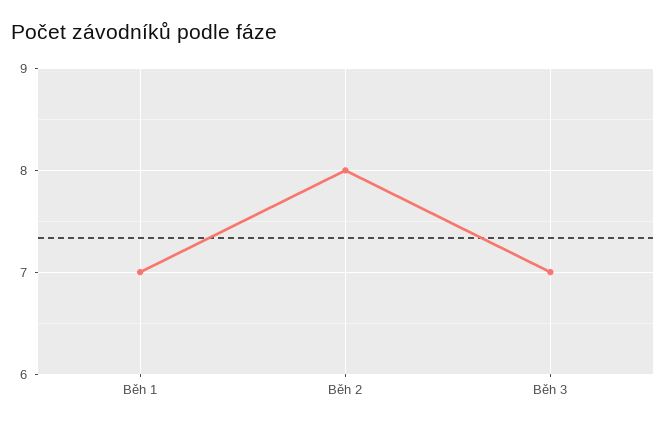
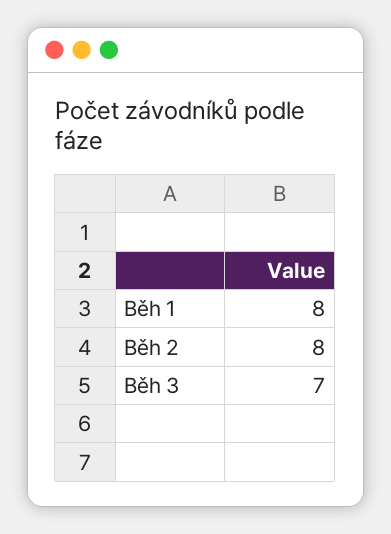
  {
-   "Běh 1": 7,
+   "Běh 1": 8,
    "Běh 2": 8,
    "Běh 3": 7
  }

